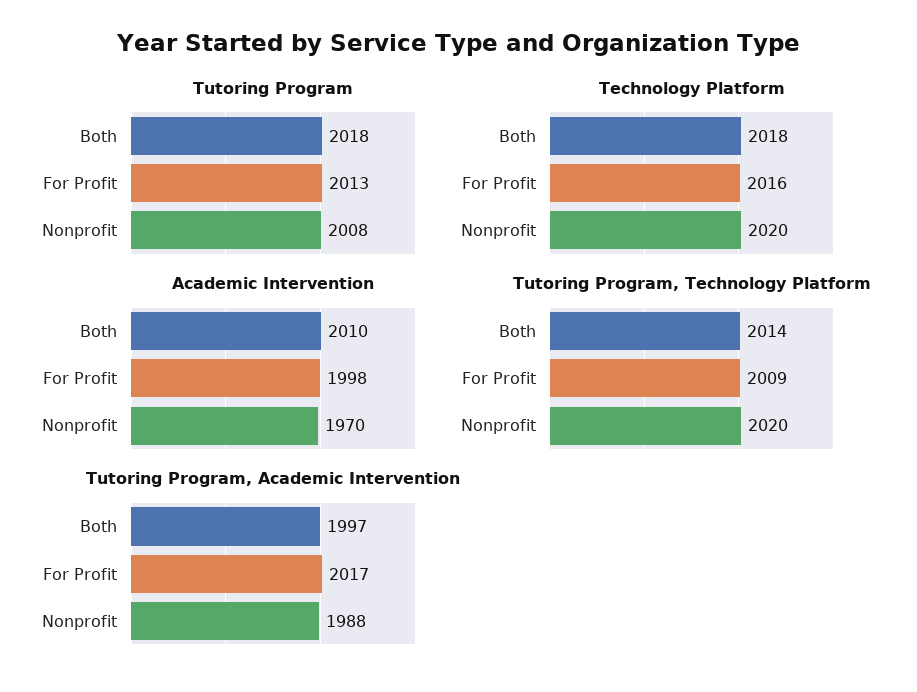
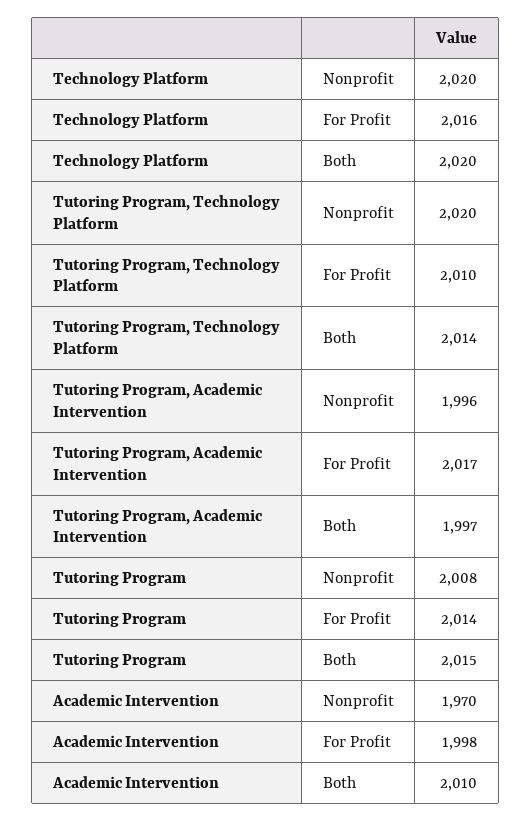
  {
    "Tutoring Program": {
-     "Both": 2018,
+     "Both": 2015,
-     "For Profit": 2013,
+     "For Profit": 2014,
      "Nonprofit": 2008
    },
    "Technology Platform": {
-     "Both": 2018,
+     "Both": 2020,
      "For Profit": 2016,
      "Nonprofit": 2020
    },
    "Academic Intervention": {
      "Both": 2010,
      "For Profit": 1998,
      "Nonprofit": 1970
    },
    "Tutoring Program, Technology Platform": {
      "Both": 2014,
-     "For Profit": 2009,
+     "For Profit": 2010,
      "Nonprofit": 2020
    },
    "Tutoring Program, Academic Intervention": {
      "Both": 1997,
      "For Profit": 2017,
-     "Nonprofit": 1988
+     "Nonprofit": 1996
    }
  }

